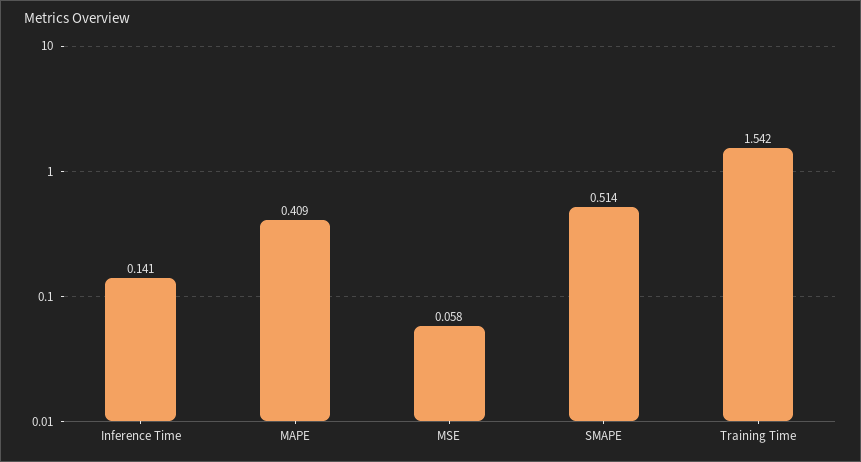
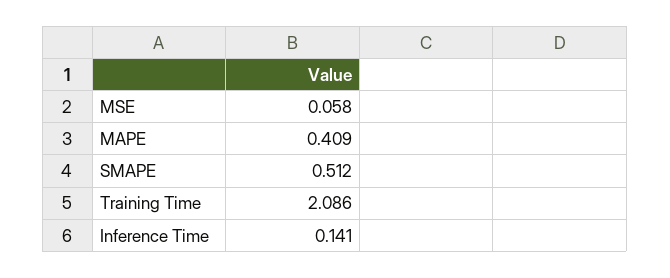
  {
    "Inference Time": 0.141,
    "MAPE": 0.409,
    "MSE": 0.058,
-   "SMAPE": 0.514,
+   "SMAPE": 0.512,
-   "Training Time": 1.542
+   "Training Time": 2.086
  }

